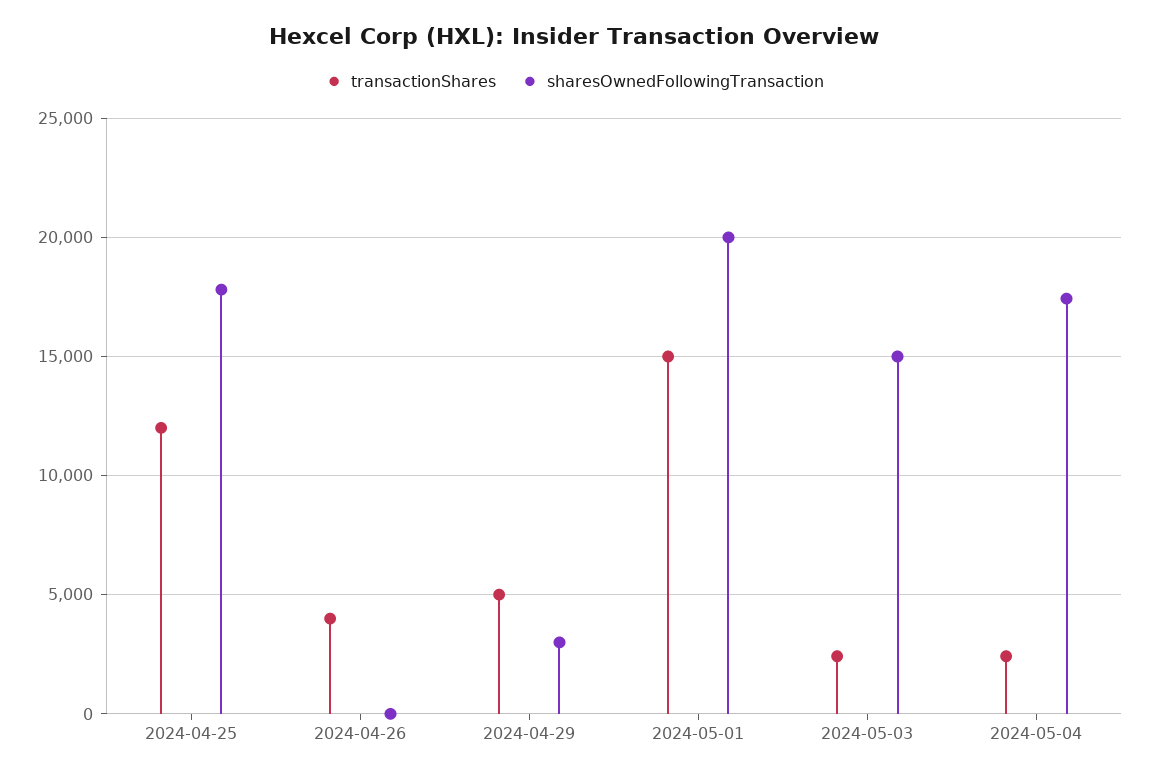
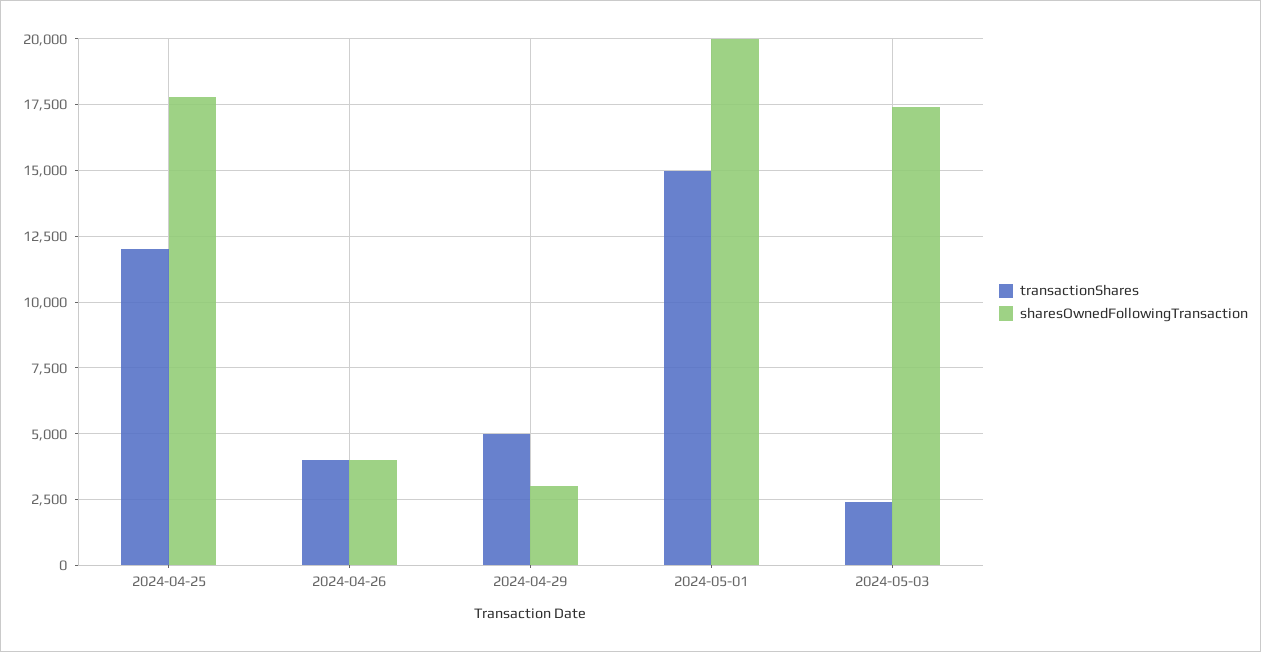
  {
    "transactionShares": {
      "2024-04-25": 12000,
      "2024-04-26": 4000,
      "2024-04-29": 5000,
      "2024-05-01": 15000,
-     "2024-05-03": 2500,
+     "2024-05-03": 2500
-     "2024-05-04": 2500
    },
    "sharesOwnedFollowingTransaction": {
      "2024-04-25": 17750,
-     "2024-04-26": 0,
+     "2024-04-26": 4000,
      "2024-04-29": 3000,
      "2024-05-01": 20000,
-     "2024-05-03": 15000,
+     "2024-05-03": 17500
-     "2024-05-04": 17500
    }
  }

